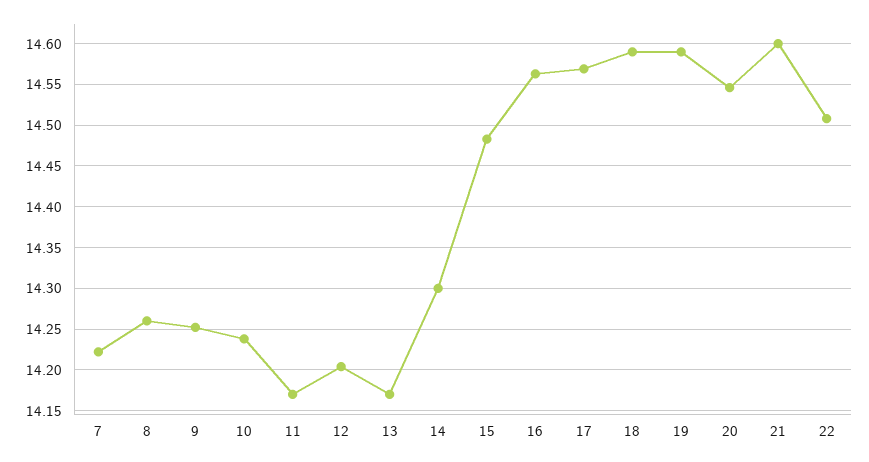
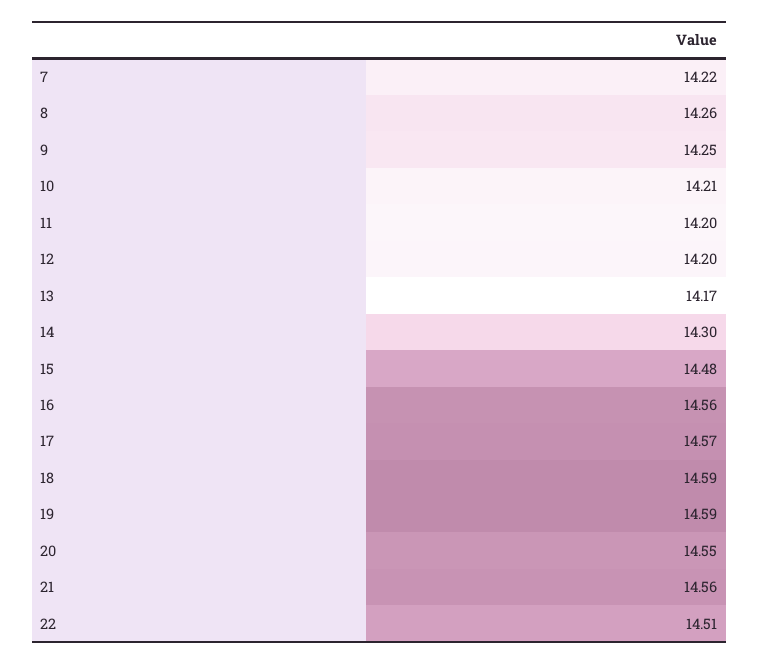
  {
    "7": 14.22,
    "8": 14.26,
    "9": 14.25,
-   "10": 14.24,
+   "10": 14.21,
-   "11": 14.17,
+   "11": 14.2,
    "12": 14.2,
    "13": 14.17,
    "14": 14.3,
    "15": 14.48,
    "16": 14.56,
    "17": 14.57,
    "18": 14.59,
    "19": 14.59,
    "20": 14.55,
-   "21": 14.6,
+   "21": 14.56,
    "22": 14.51
  }

